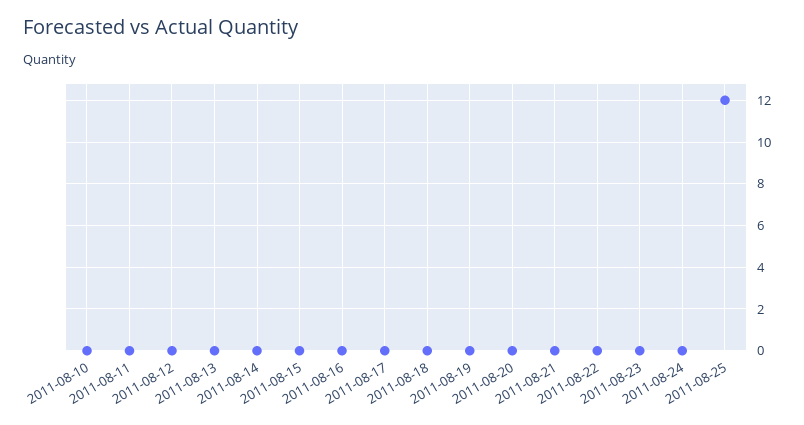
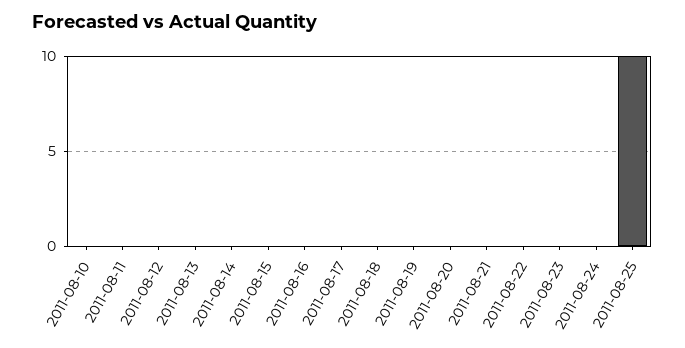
  {
    "2011-08-10": 0,
    "2011-08-11": 0,
    "2011-08-12": 0,
    "2011-08-13": 0,
    "2011-08-14": 0,
    "2011-08-15": 0,
    "2011-08-16": 0,
    "2011-08-17": 0,
    "2011-08-18": 0,
    "2011-08-19": 0,
    "2011-08-20": 0,
    "2011-08-21": 0,
    "2011-08-22": 0,
    "2011-08-23": 0,
    "2011-08-24": 0,
-   "2011-08-25": 12
+   "2011-08-25": 10
  }

